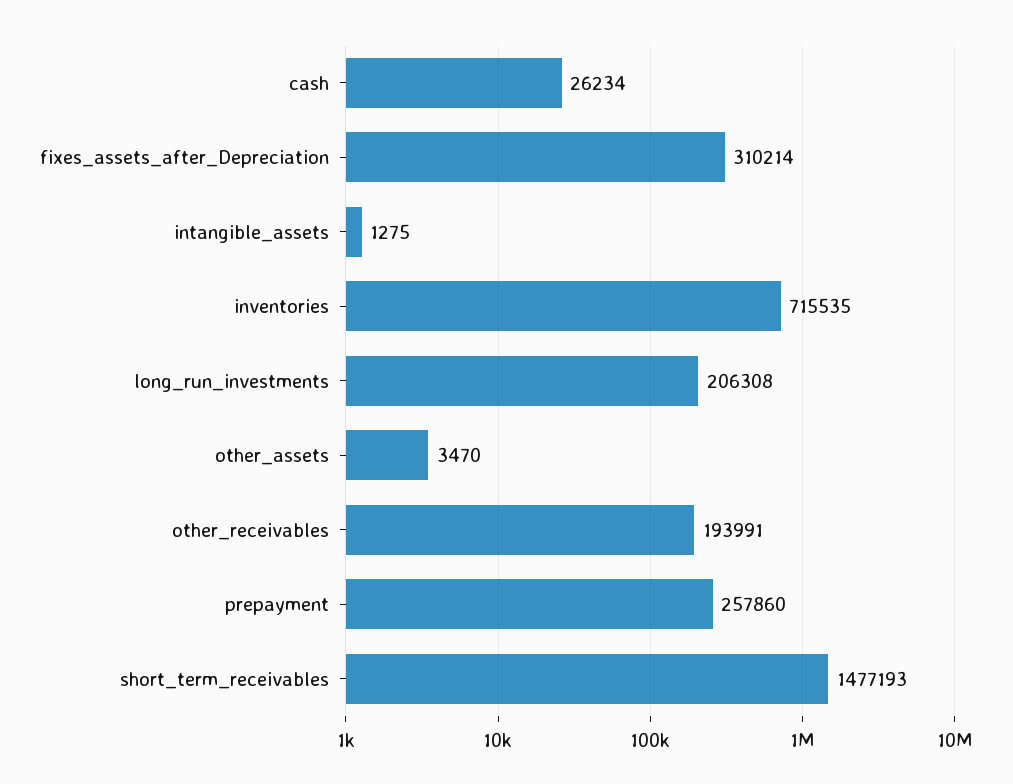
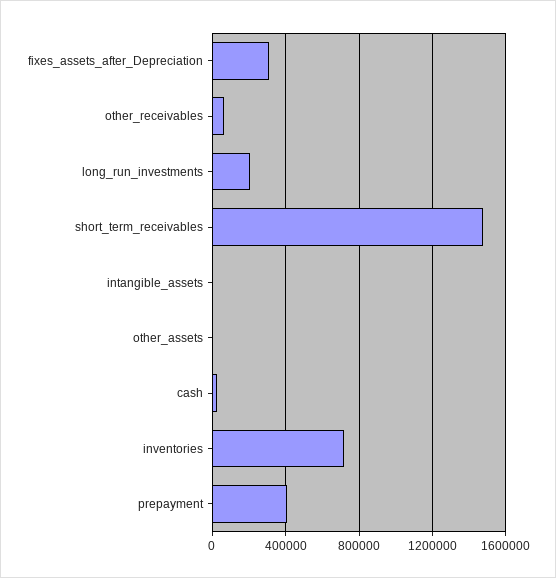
  {
    "cash": 26234,
    "fixes_assets_after_Depreciation": 310214,
    "intangible_assets": 1275,
    "inventories": 715535,
    "long_run_investments": 206308,
    "other_assets": 3470,
-   "other_receivables": 193991,
+   "other_receivables": 50000,
-   "prepayment": 257860,
+   "prepayment": 400000,
    "short_term_receivables": 1477193
  }

